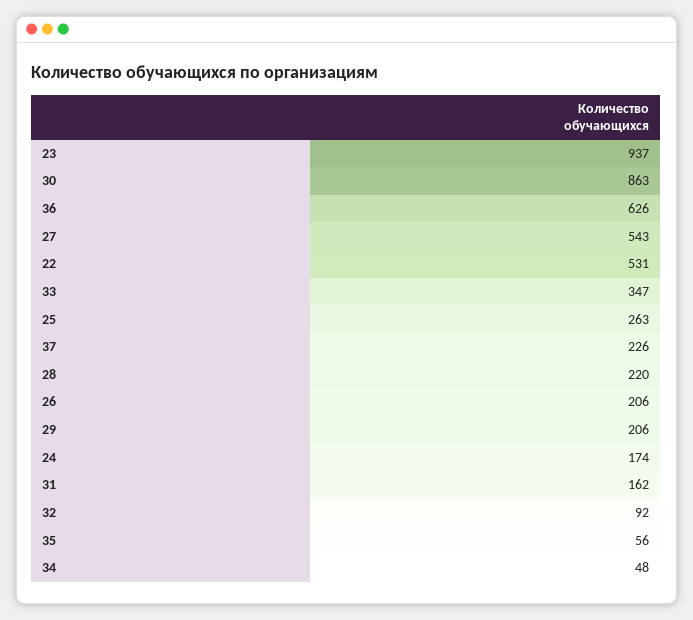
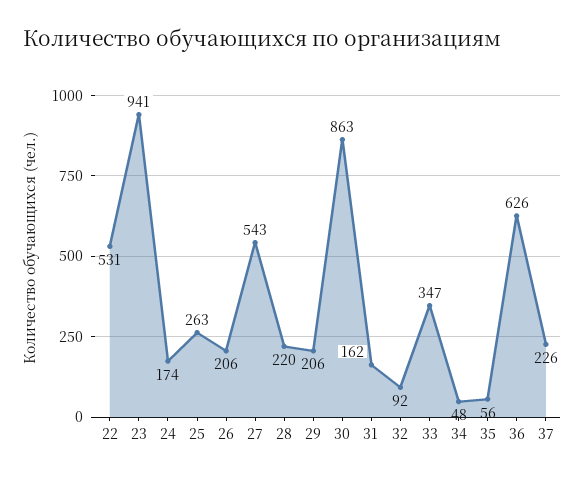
  {
-   "23": 937,
+   "23": 941,
    "30": 863,
    "36": 626,
    "27": 543,
    "22": 531,
    "33": 347,
    "25": 263,
    "37": 226,
    "28": 220,
    "26": 206,
    "29": 206,
    "24": 174,
    "31": 162,
    "32": 92,
    "35": 56,
    "34": 48
  }

